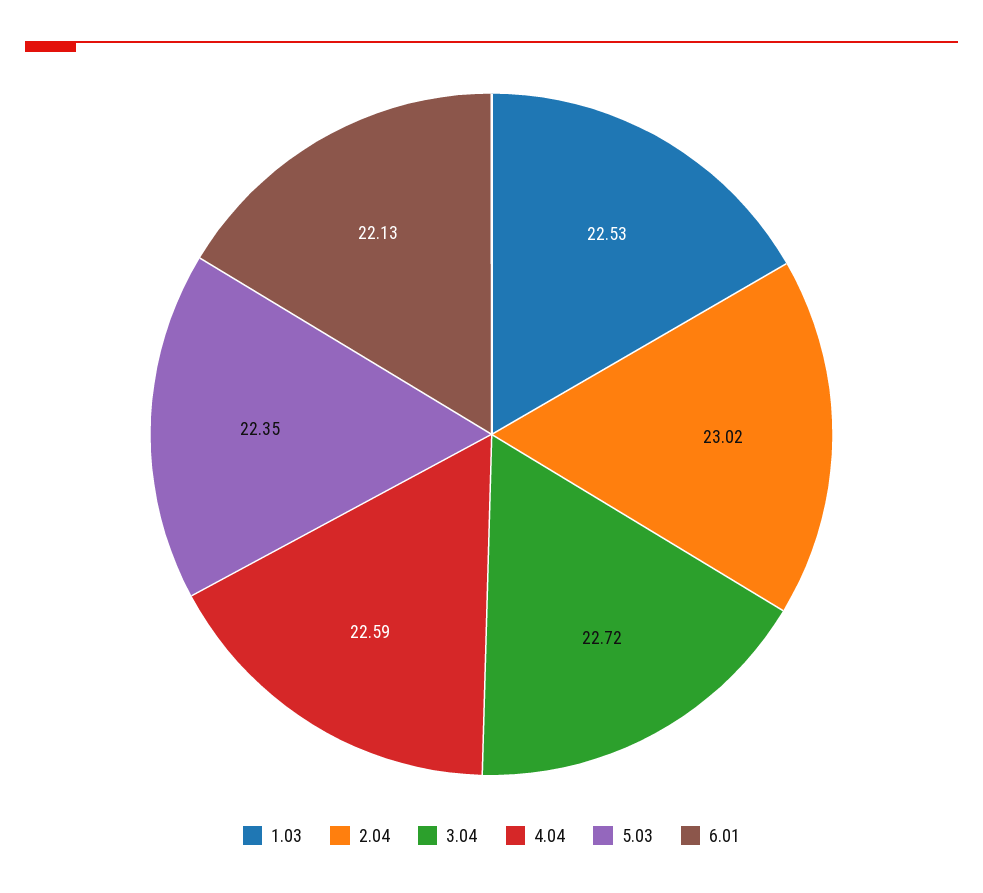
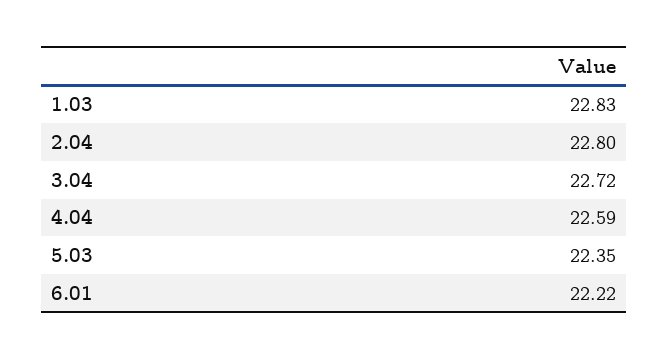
  {
-   "1.03": 22.53,
+   "1.03": 22.83,
-   "2.04": 23.02,
+   "2.04": 22.8,
    "3.04": 22.72,
    "4.04": 22.59,
    "5.03": 22.35,
-   "6.01": 22.13
+   "6.01": 22.22
  }

